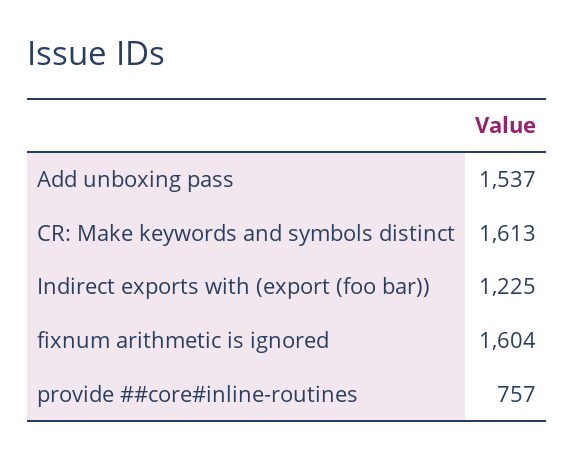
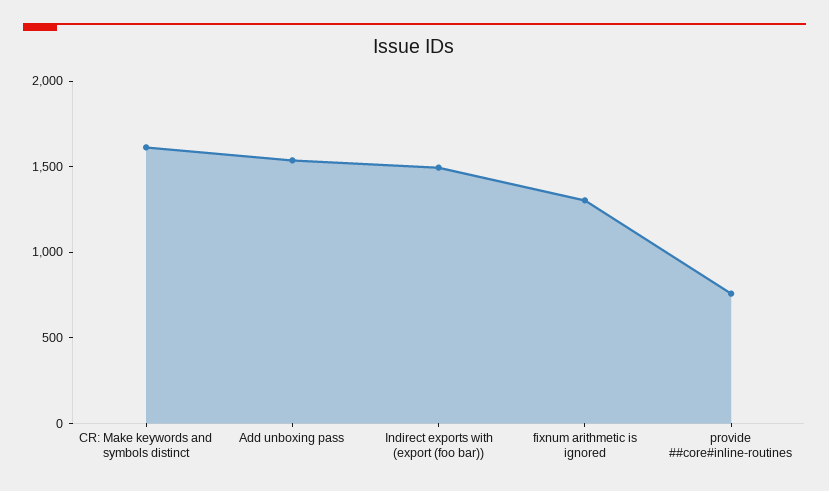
  {
    "Add unboxing pass": 1537,
    "CR: Make keywords and symbols distinct": 1613,
-   "Indirect exports with (export (foo bar))": 1225,
+   "Indirect exports with (export (foo bar))": 1500,
-   "fixnum arithmetic is ignored": 1604,
+   "fixnum arithmetic is ignored": 1300,
    "provide ##core#inline-routines": 757
  }

